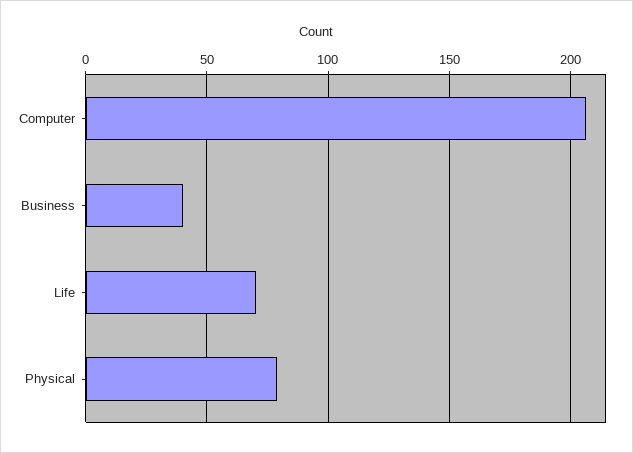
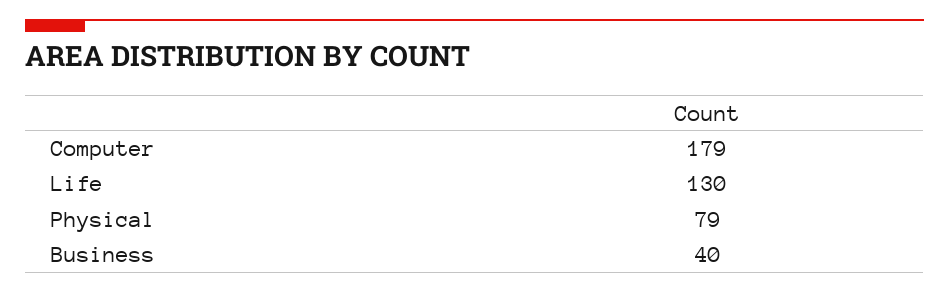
  {
-   "Computer": 205,
+   "Computer": 179,
    "Business": 40,
-   "Life": 70,
+   "Life": 130,
    "Physical": 79
  }

